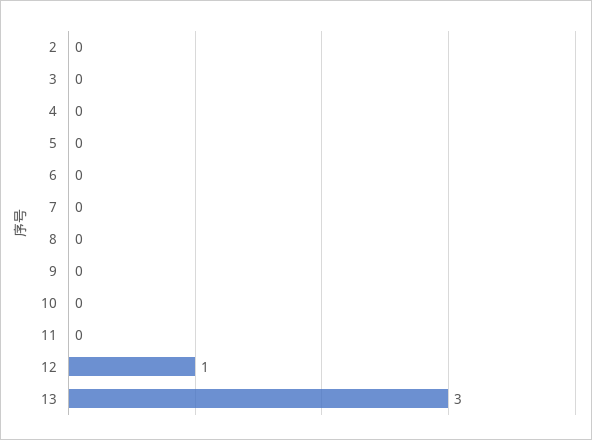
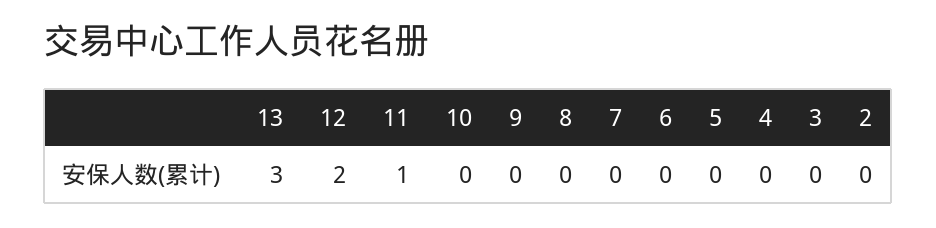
  {
    "2": 0,
    "3": 0,
    "4": 0,
    "5": 0,
    "6": 0,
    "7": 0,
    "8": 0,
    "9": 0,
    "10": 0,
-   "11": 0,
+   "11": 1,
-   "12": 1,
+   "12": 2,
    "13": 3
  }

